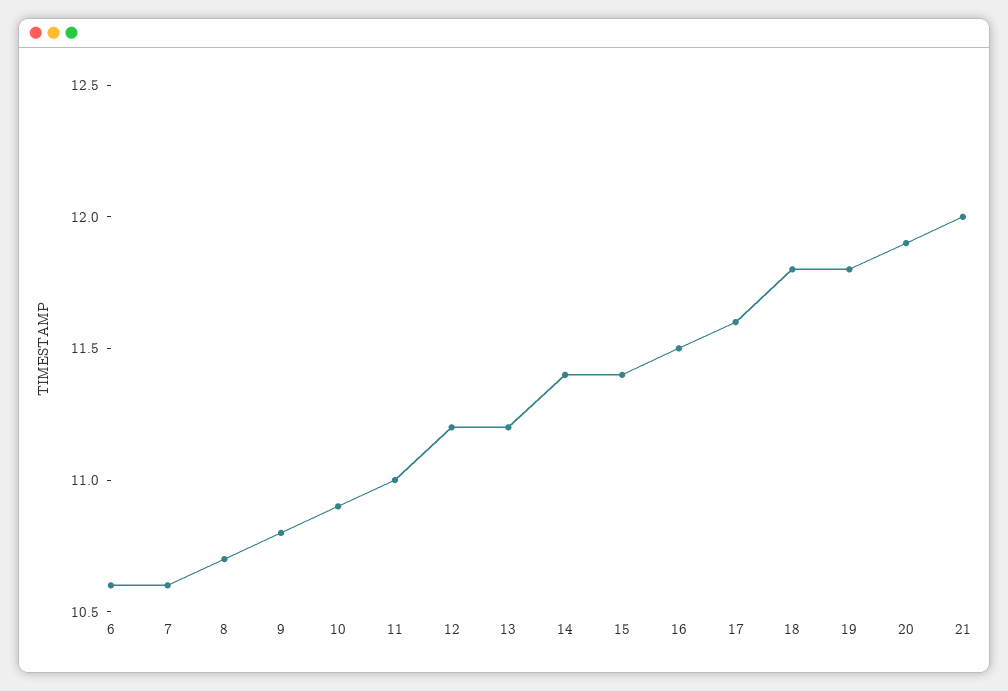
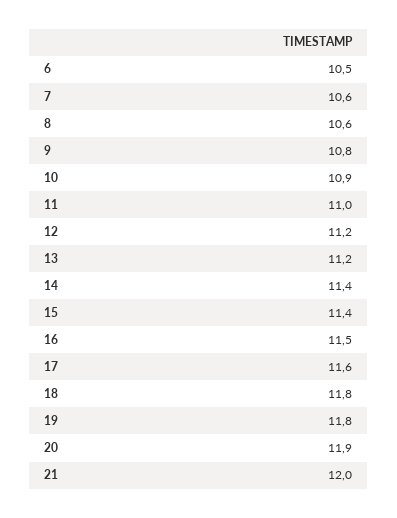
  {
-   "6": 10.6,
+   "6": 10.5,
    "7": 10.6,
-   "8": 10.7,
+   "8": 10.6,
    "9": 10.8,
    "10": 10.9,
    "11": 11,
    "12": 11.2,
    "13": 11.2,
    "14": 11.4,
    "15": 11.4,
    "16": 11.5,
    "17": 11.6,
    "18": 11.8,
    "19": 11.8,
    "20": 11.9,
    "21": 12
  }

